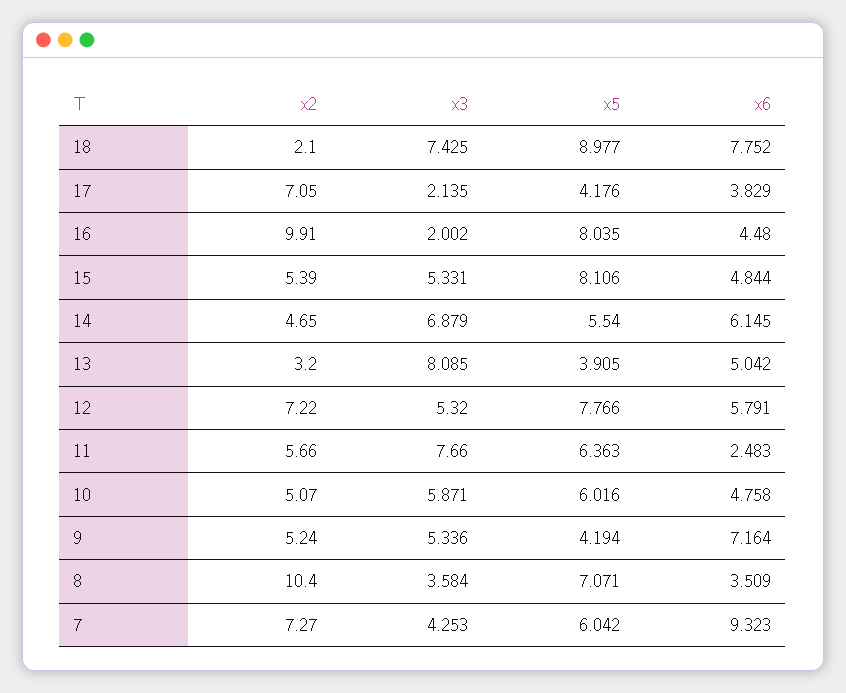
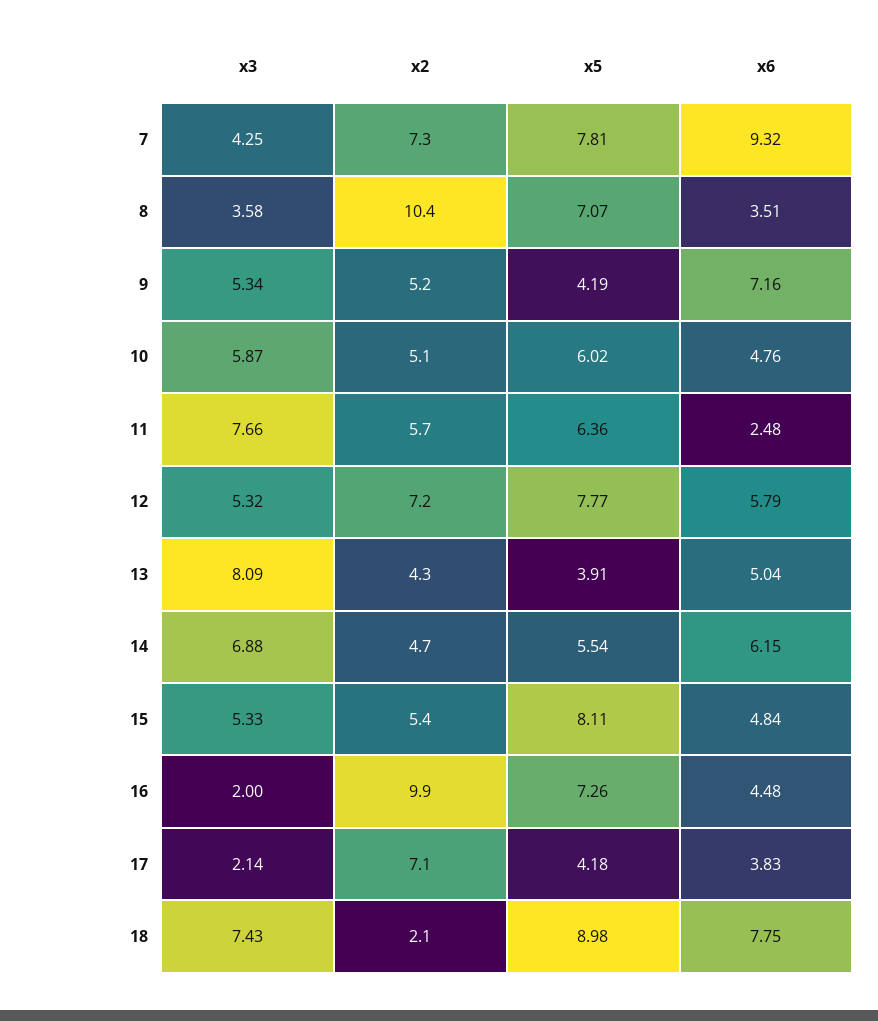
  {
    "x2": {
      "18": 2.1,
      "17": 7.05,
      "16": 9.91,
      "15": 5.39,
      "14": 4.65,
-     "13": 3.2,
+     "13": 4.3,
      "12": 7.22,
      "11": 5.66,
      "10": 5.07,
      "9": 5.24,
      "8": 10.4,
      "7": 7.27
    },
    "x3": {
      "18": 7.425,
      "17": 2.135,
      "16": 2.002,
      "15": 5.331,
      "14": 6.879,
      "13": 8.085,
      "12": 5.32,
      "11": 7.66,
      "10": 5.871,
      "9": 5.336,
      "8": 3.584,
      "7": 4.253
    },
    "x5": {
      "18": 8.977,
      "17": 4.176,
-     "16": 8.035,
+     "16": 7.26,
      "15": 8.106,
      "14": 5.54,
      "13": 3.905,
      "12": 7.766,
      "11": 6.363,
      "10": 6.016,
      "9": 4.194,
      "8": 7.071,
-     "7": 6.042
+     "7": 7.81
    },
    "x6": {
      "18": 7.752,
      "17": 3.829,
      "16": 4.48,
      "15": 4.844,
      "14": 6.145,
      "13": 5.042,
      "12": 5.791,
      "11": 2.483,
      "10": 4.758,
      "9": 7.164,
      "8": 3.509,
      "7": 9.323
    }
  }

